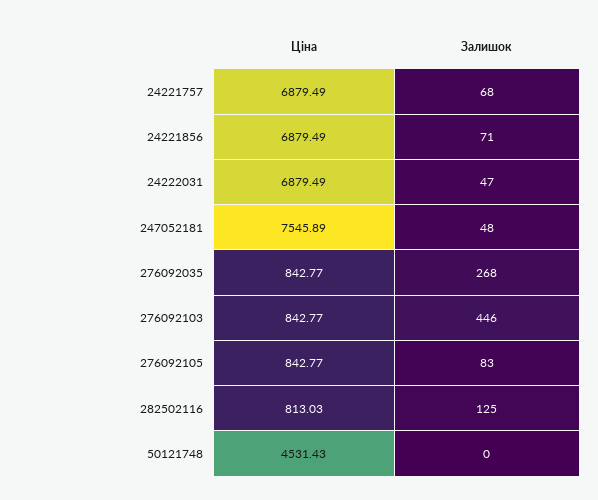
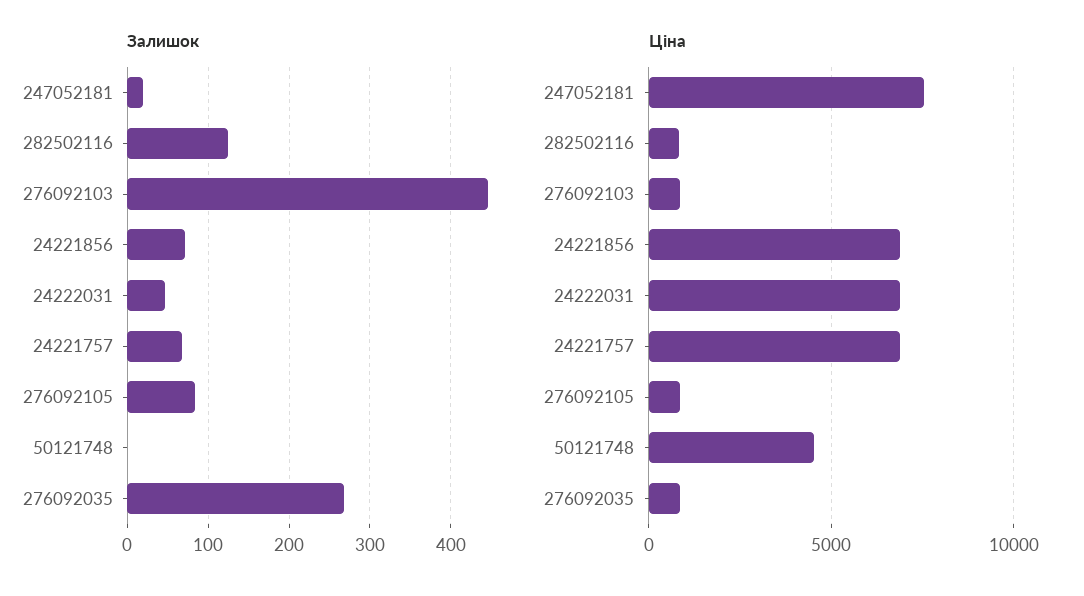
  {
    "Ціна": {
      "24221757": 6879.49,
      "24221856": 6879.49,
      "24222031": 6879.49,
      "247052181": 7545.89,
      "276092035": 842.77,
      "276092103": 842.77,
      "276092105": 842.77,
      "282502116": 813.03,
      "50121748": 4531.43
    },
    "Залишок": {
      "24221757": 68,
      "24221856": 71,
      "24222031": 47,
-     "247052181": 48,
+     "247052181": 20,
      "276092035": 268,
      "276092103": 446,
      "276092105": 83,
      "282502116": 125,
      "50121748": 0
    }
  }

